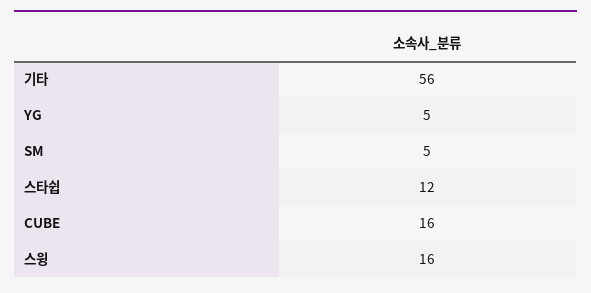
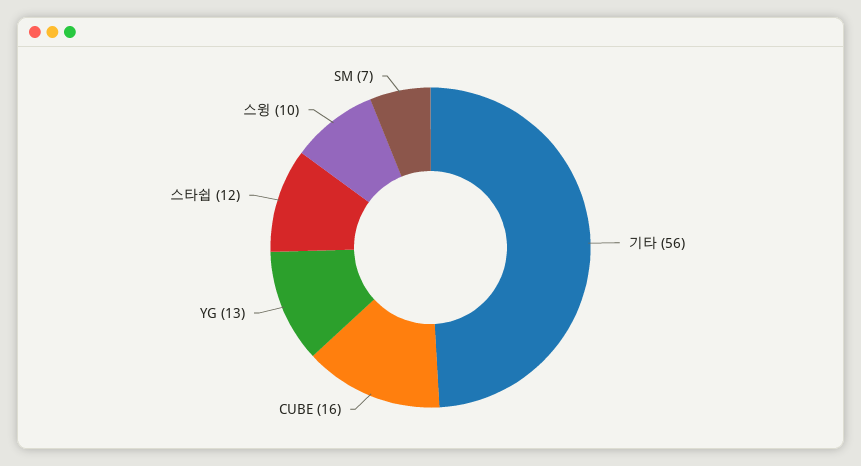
  {
    "기타": 56,
-   "YG": 5,
+   "YG": 13,
-   "SM": 5,
+   "SM": 7,
    "스타쉽": 12,
    "CUBE": 16,
-   "스윙": 16
+   "스윙": 10
  }

